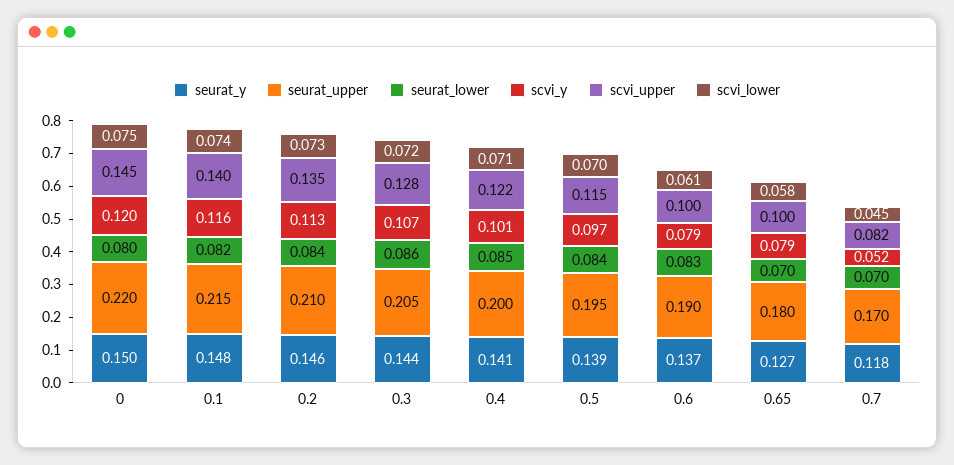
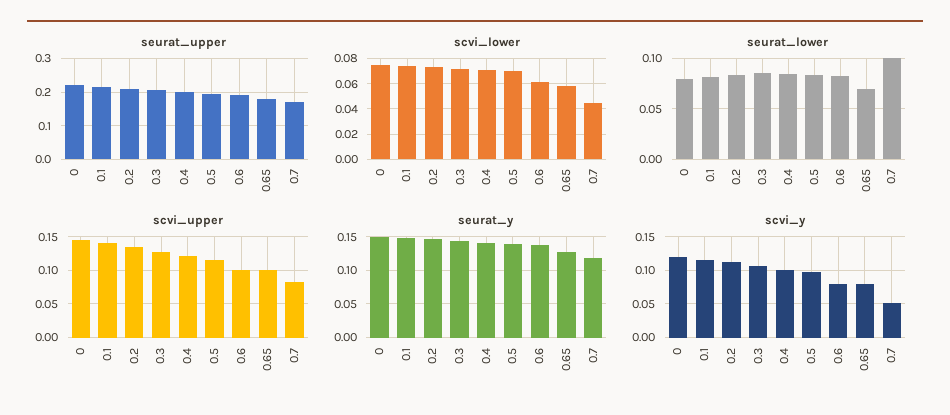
  {
    "seurat_y": {
      "0": 0.15,
      "0.1": 0.148,
      "0.2": 0.146,
      "0.3": 0.144,
      "0.4": 0.141,
      "0.5": 0.139,
      "0.6": 0.137,
      "0.65": 0.127,
      "0.7": 0.118
    },
    "seurat_upper": {
      "0": 0.22,
      "0.1": 0.215,
      "0.2": 0.21,
      "0.3": 0.205,
      "0.4": 0.2,
      "0.5": 0.195,
      "0.6": 0.19,
      "0.65": 0.18,
      "0.7": 0.17
    },
    "seurat_lower": {
      "0": 0.08,
      "0.1": 0.082,
      "0.2": 0.084,
      "0.3": 0.086,
      "0.4": 0.085,
      "0.5": 0.084,
      "0.6": 0.083,
      "0.65": 0.07,
-     "0.7": 0.07
+     "0.7": 0.1
    },
    "scvi_y": {
      "0": 0.12,
      "0.1": 0.116,
      "0.2": 0.113,
      "0.3": 0.107,
      "0.4": 0.101,
      "0.5": 0.097,
      "0.6": 0.079,
      "0.65": 0.079,
      "0.7": 0.052
    },
    "scvi_upper": {
      "0": 0.145,
      "0.1": 0.14,
      "0.2": 0.135,
      "0.3": 0.128,
      "0.4": 0.122,
      "0.5": 0.115,
      "0.6": 0.1,
      "0.65": 0.1,
      "0.7": 0.082
    },
    "scvi_lower": {
      "0": 0.075,
      "0.1": 0.074,
      "0.2": 0.073,
      "0.3": 0.072,
      "0.4": 0.071,
      "0.5": 0.07,
      "0.6": 0.061,
      "0.65": 0.058,
      "0.7": 0.045
    }
  }

